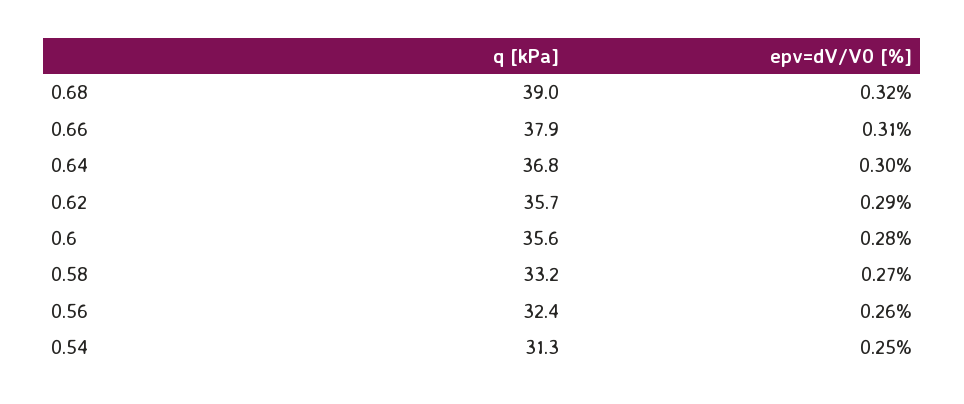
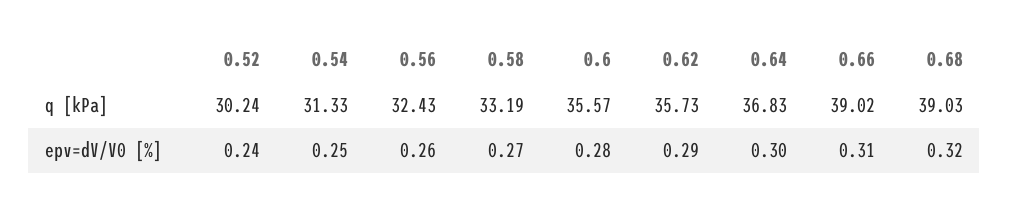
  {
    "q [kPa]": {
      "0.68": 39.03,
-     "0.66": 37.9,
+     "0.66": 39.02,
      "0.64": 36.83,
      "0.62": 35.73,
      "0.6": 35.57,
      "0.58": 33.19,
      "0.56": 32.43,
-     "0.54": 31.33
+     "0.54": 31.33,
+     "0.52": 30.24
    },
    "epv=dV/V0 [%]": {
      "0.68": 0.32,
      "0.66": 0.31,
      "0.64": 0.3,
      "0.62": 0.29,
      "0.6": 0.28,
      "0.58": 0.27,
      "0.56": 0.26,
-     "0.54": 0.25
+     "0.54": 0.25,
+     "0.52": 0.24
    }
  }

